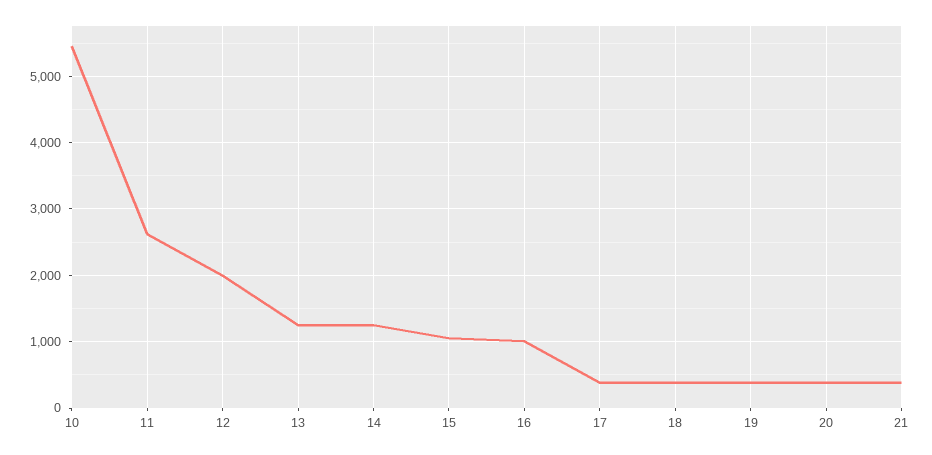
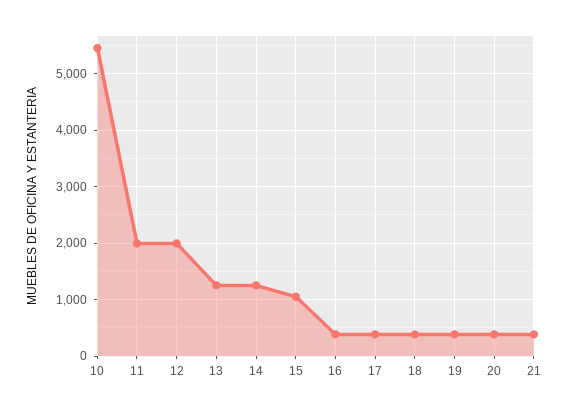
  {
    "10": 5500,
-   "11": 2600,
+   "11": 2000,
    "12": 2000,
    "13": 1300,
    "14": 1300,
    "15": 1100,
-   "16": 1000,
+   "16": 400,
    "17": 400,
    "18": 400,
    "19": 400,
    "20": 400,
    "21": 400
  }

